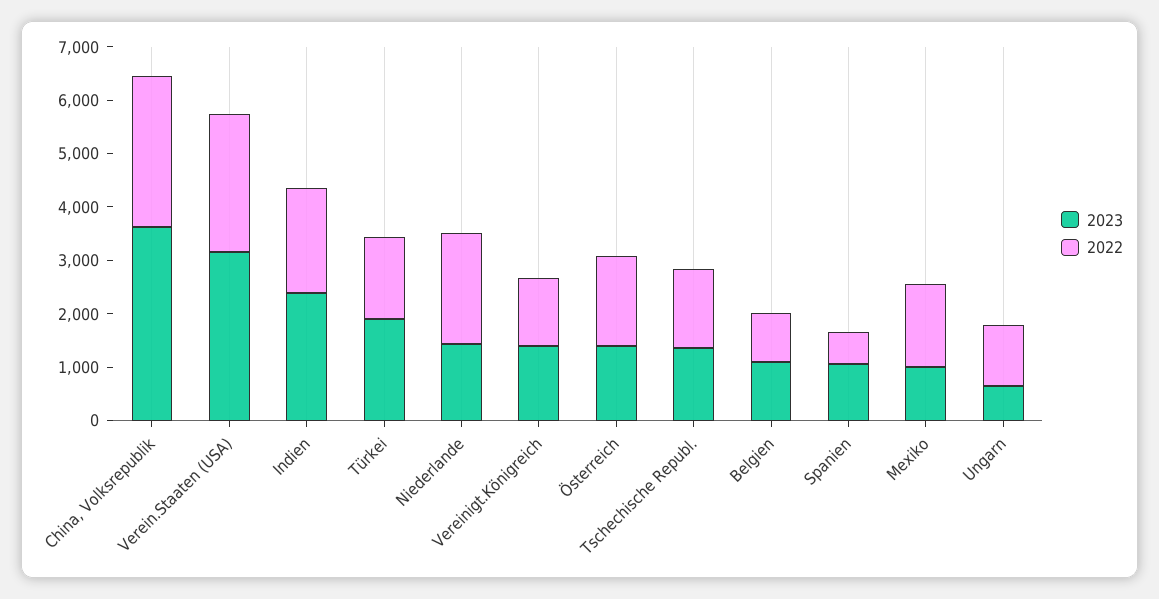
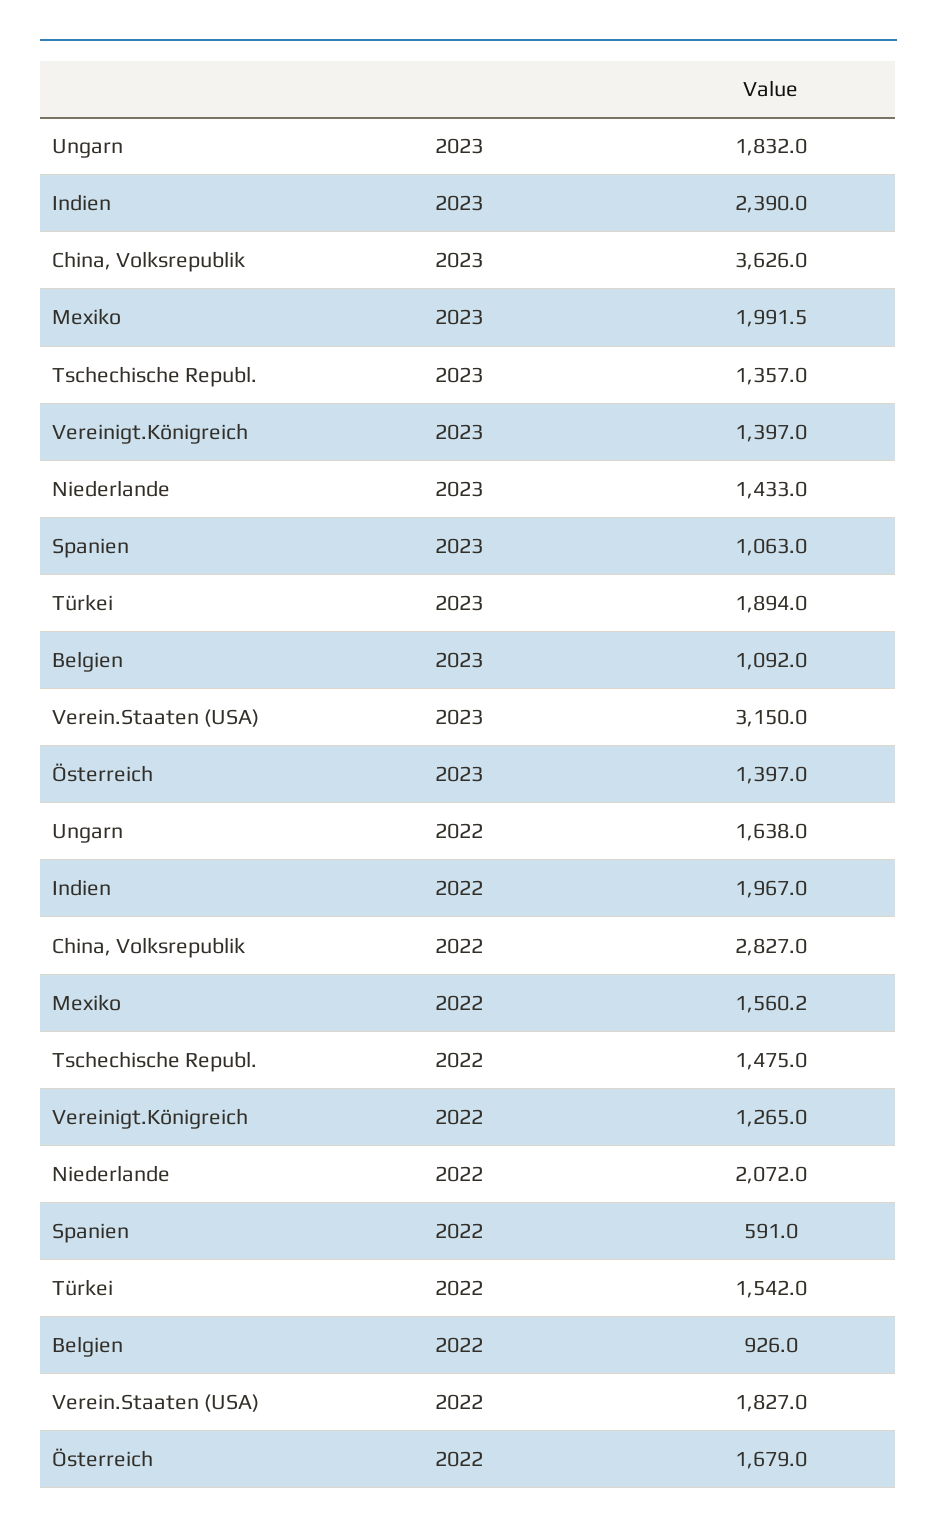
  {
    "2023": {
      "China, Volksrepublik": 3626,
      "Verein.Staaten (USA)": 3150,
      "Indien": 2390,
      "Türkei": 1894,
      "Niederlande": 1433,
      "Vereinigt.Königreich": 1397,
      "Österreich": 1397,
      "Tschechische Republ.": 1357,
      "Belgien": 1092,
      "Spanien": 1063,
-     "Mexiko": 1000,
+     "Mexiko": 1991.5,
-     "Ungarn": 600
+     "Ungarn": 1832
    },
    "2022": {
      "China, Volksrepublik": 2827,
-     "Verein.Staaten (USA)": 2600,
+     "Verein.Staaten (USA)": 1827,
      "Indien": 1967,
      "Türkei": 1542,
      "Niederlande": 2072,
      "Vereinigt.Königreich": 1265,
      "Österreich": 1679,
      "Tschechische Republ.": 1475,
      "Belgien": 926,
      "Spanien": 591,
      "Mexiko": 1560.2,
-     "Ungarn": 1200
+     "Ungarn": 1638
    }
  }

